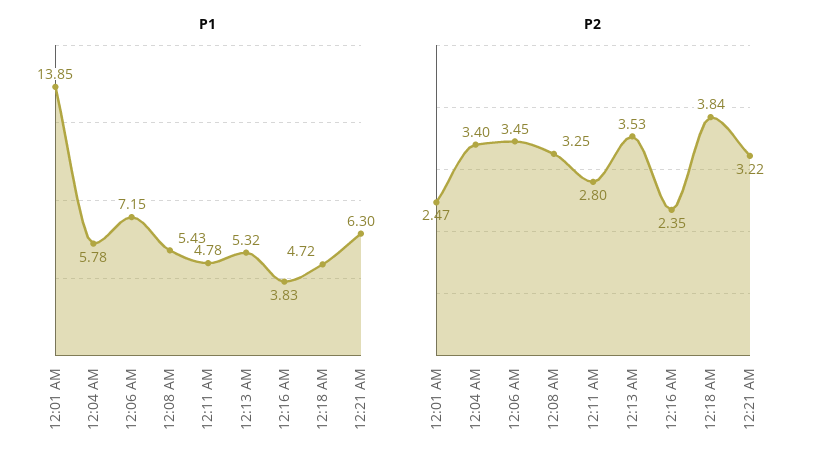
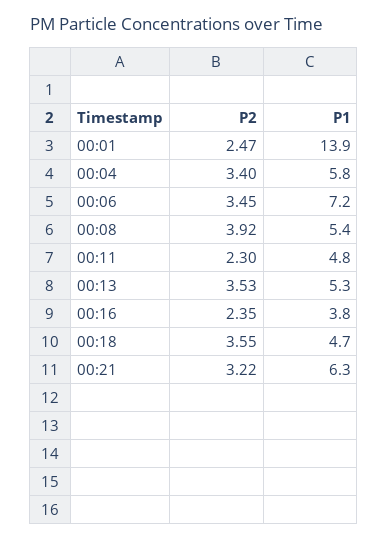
  {
    "P1": {
      "12:01 AM": 13.85,
      "12:04 AM": 5.78,
      "12:06 AM": 7.15,
      "12:08 AM": 5.43,
      "12:11 AM": 4.78,
      "12:13 AM": 5.32,
      "12:16 AM": 3.83,
      "12:18 AM": 4.72,
      "12:21 AM": 6.3
    },
    "P2": {
      "12:01 AM": 2.47,
      "12:04 AM": 3.4,
      "12:06 AM": 3.45,
-     "12:08 AM": 3.25,
+     "12:08 AM": 3.92,
-     "12:11 AM": 2.8,
+     "12:11 AM": 2.3,
      "12:13 AM": 3.53,
      "12:16 AM": 2.35,
-     "12:18 AM": 3.84,
+     "12:18 AM": 3.55,
      "12:21 AM": 3.22
    }
  }

